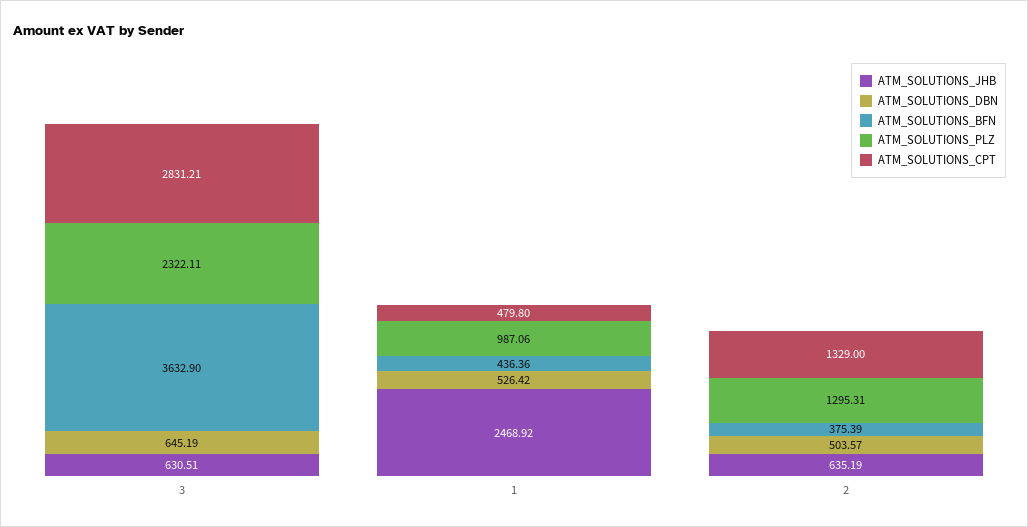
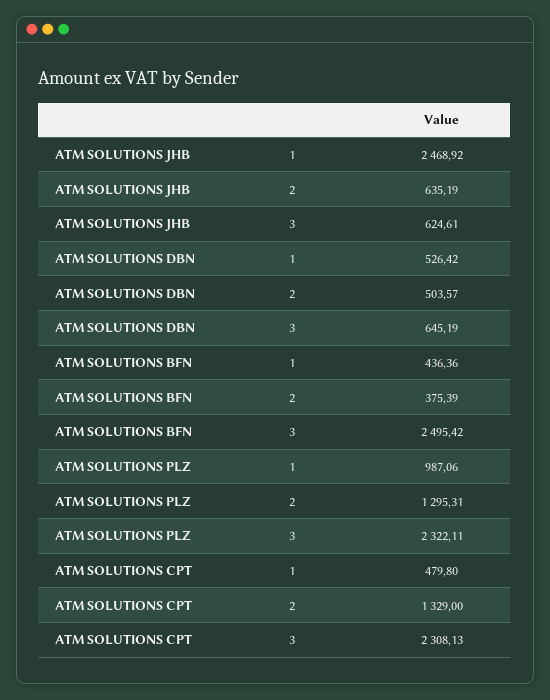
  {
    "ATM_SOLUTIONS_JHB": {
-     "3": 630.51,
+     "3": 624.61,
      "1": 2468.92,
      "2": 635.19
    },
    "ATM_SOLUTIONS_DBN": {
      "3": 645.19,
      "1": 526.42,
      "2": 503.57
    },
    "ATM_SOLUTIONS_BFN": {
-     "3": 3632.9,
+     "3": 2495.42,
      "1": 436.36,
      "2": 375.39
    },
    "ATM_SOLUTIONS_PLZ": {
      "3": 2322.11,
      "1": 987.06,
      "2": 1295.31
    },
    "ATM_SOLUTIONS_CPT": {
-     "3": 2831.21,
+     "3": 2308.13,
      "1": 479.8,
      "2": 1329
    }
  }

